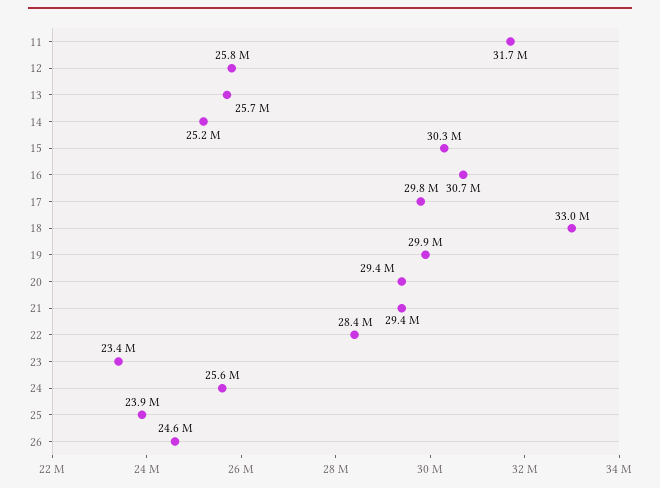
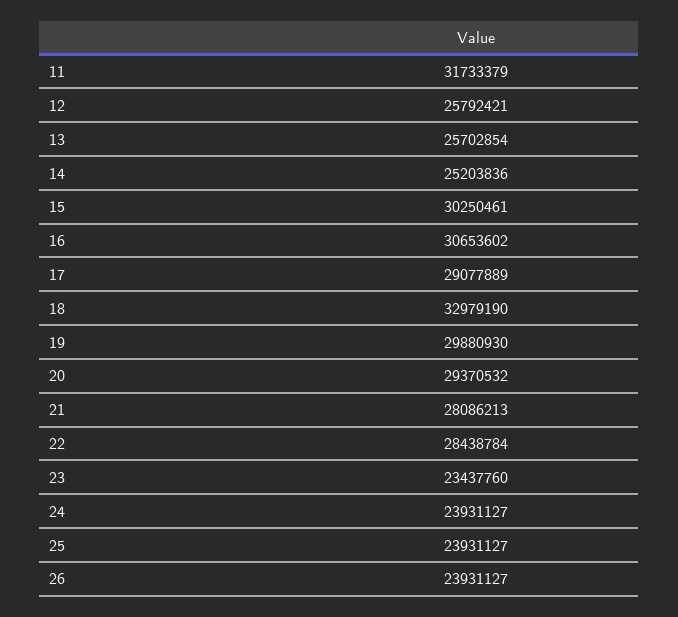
  {
    "11": 31733379,
    "12": 25792421,
    "13": 25702854,
    "14": 25203836,
    "15": 30250461,
    "16": 30653602,
-   "17": 29800000,
+   "17": 29077889,
    "18": 32979190,
    "19": 29880930,
    "20": 29370532,
-   "21": 29400000,
+   "21": 28086213,
    "22": 28438784,
    "23": 23437760,
-   "24": 25600000,
+   "24": 23931127,
    "25": 23931127,
-   "26": 24600000
+   "26": 23931127
  }

